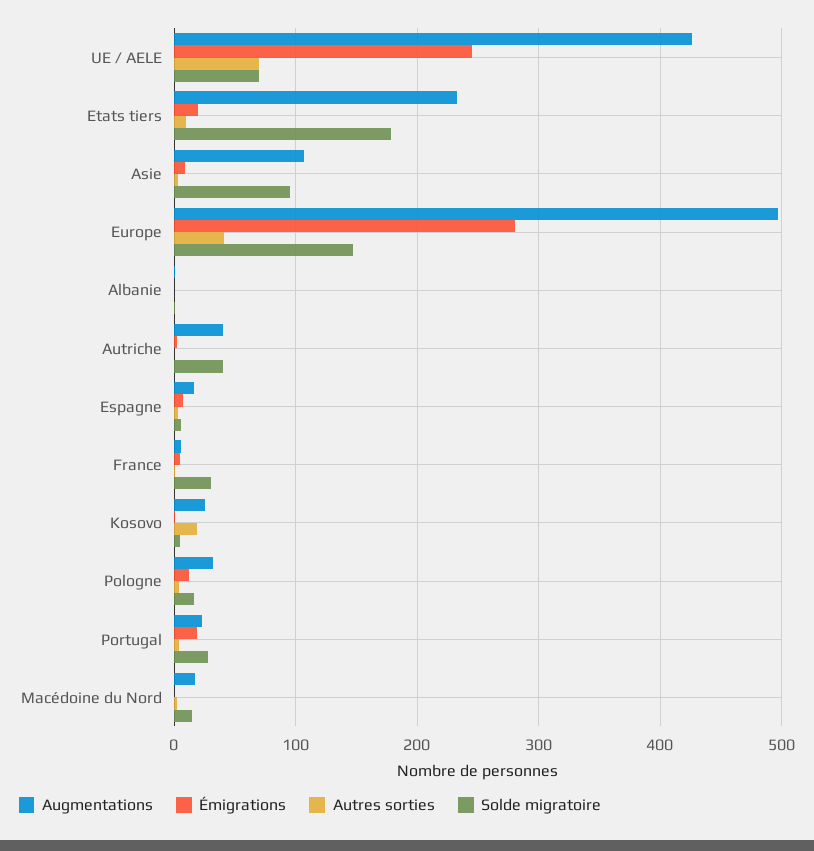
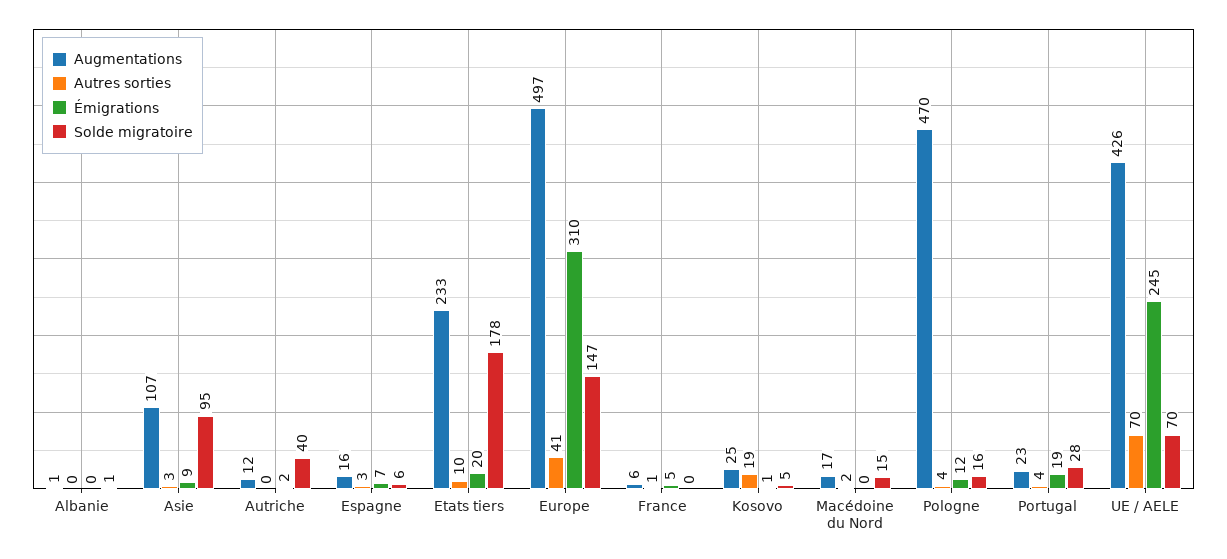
  {
    "Augmentations": {
      "UE / AELE": 426,
      "Etats tiers": 233,
      "Asie": 107,
      "Europe": 497,
      "Albanie": 1,
-     "Autriche": 40,
+     "Autriche": 12,
      "Espagne": 16,
      "France": 6,
      "Kosovo": 25,
-     "Pologne": 30,
+     "Pologne": 470,
      "Portugal": 23,
      "Macédoine du Nord": 17
    },
    "Émigrations": {
      "UE / AELE": 245,
      "Etats tiers": 20,
      "Asie": 9,
-     "Europe": 280,
+     "Europe": 310,
      "Albanie": 0,
      "Autriche": 2,
      "Espagne": 7,
      "France": 5,
      "Kosovo": 1,
      "Pologne": 12,
      "Portugal": 19,
      "Macédoine du Nord": 0
    },
    "Autres sorties": {
      "UE / AELE": 70,
      "Etats tiers": 10,
      "Asie": 3,
      "Europe": 41,
      "Albanie": 0,
      "Autriche": 0,
      "Espagne": 3,
      "France": 1,
      "Kosovo": 19,
      "Pologne": 4,
      "Portugal": 4,
      "Macédoine du Nord": 2
    },
    "Solde migratoire": {
      "UE / AELE": 70,
      "Etats tiers": 178,
      "Asie": 95,
      "Europe": 147,
      "Albanie": 1,
      "Autriche": 40,
      "Espagne": 6,
-     "France": 30,
+     "France": 0,
      "Kosovo": 5,
      "Pologne": 16,
      "Portugal": 28,
      "Macédoine du Nord": 15
    }
  }

